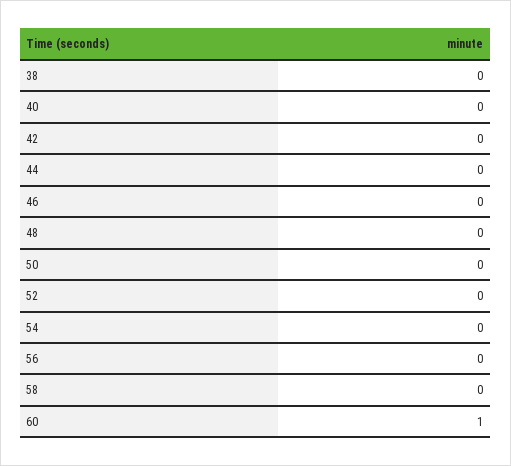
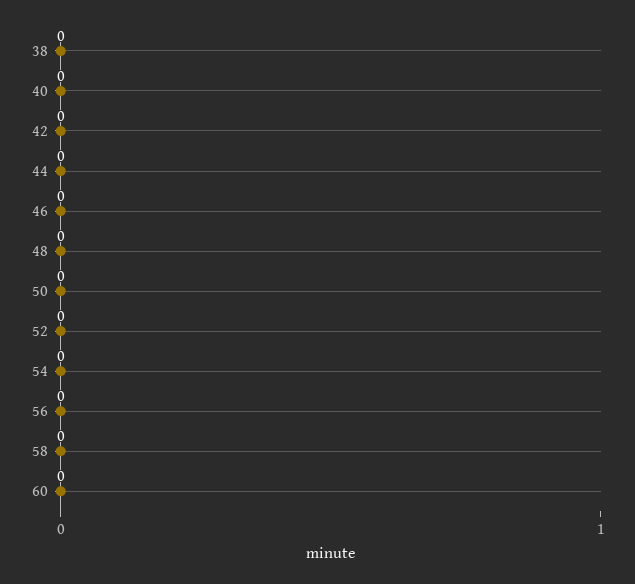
  {
    "38": 0,
    "40": 0,
    "42": 0,
    "44": 0,
    "46": 0,
    "48": 0,
    "50": 0,
    "52": 0,
    "54": 0,
    "56": 0,
    "58": 0,
-   "60": 1
+   "60": 0
  }

